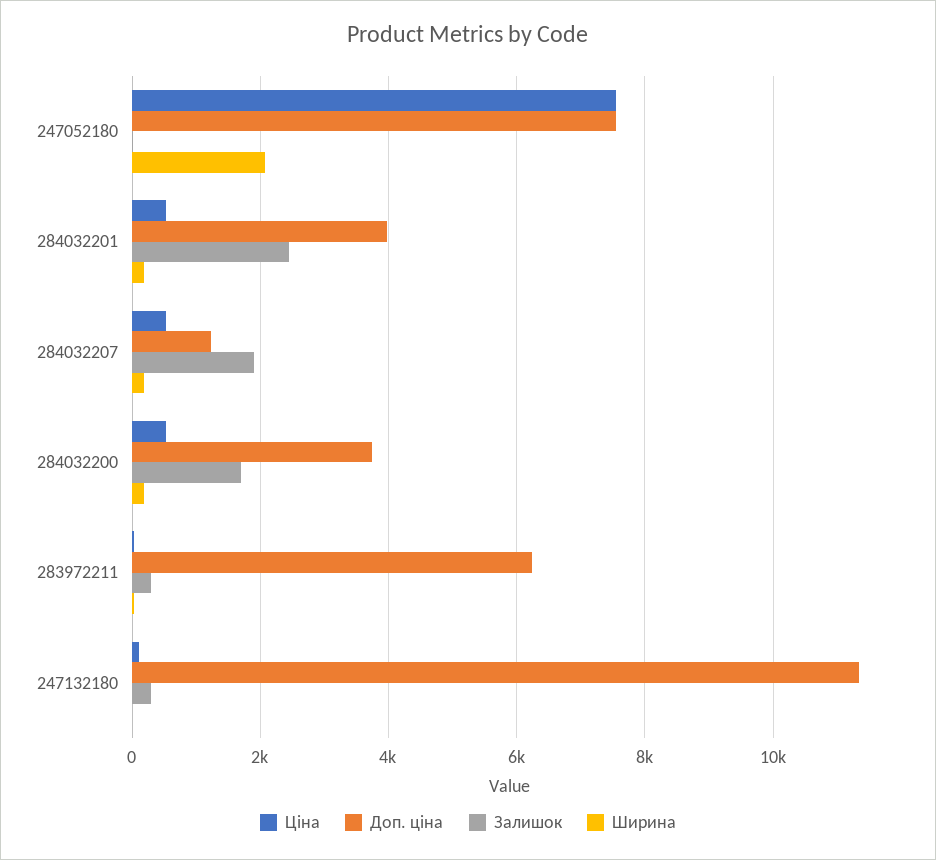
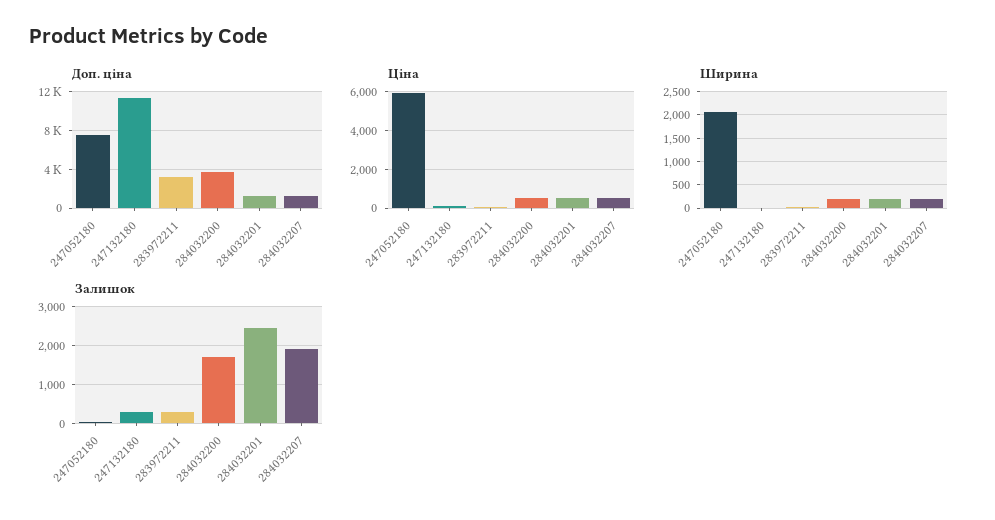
  {
    "Ціна": {
-     "247052180": 7600,
+     "247052180": 6000,
      "284032201": 600,
      "284032207": 600,
      "284032200": 600,
      "283972211": 0,
      "247132180": 200
    },
    "Доп. ціна": {
      "247052180": 7600,
-     "284032201": 4000,
+     "284032201": 1000,
      "284032207": 1200,
      "284032200": 3800,
-     "283972211": 6200,
+     "283972211": 3000,
      "247132180": 11400
    },
    "Залишок": {
      "247052180": 0,
      "284032201": 2400,
      "284032207": 2000,
      "284032200": 1600,
      "283972211": 200,
      "247132180": 200
    },
    "Ширина": {
      "247052180": 2000,
      "284032201": 200,
      "284032207": 200,
      "284032200": 200,
      "283972211": 0,
      "247132180": 0
    }
  }

